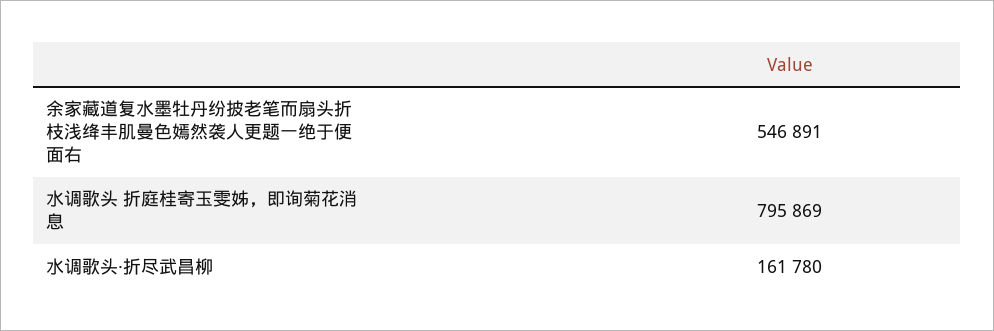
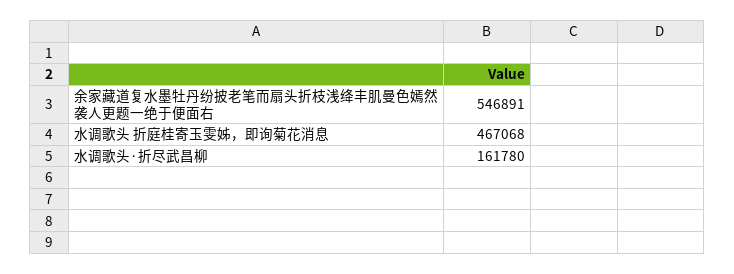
  {
    "余家藏道复水墨牡丹纷披老笔而扇头折枝浅绛丰肌曼色嫣然袭人更题一绝于便面右": 546891,
-   "水调歌头 折庭桂寄玉雯姊，即询菊花消息": 795869,
+   "水调歌头 折庭桂寄玉雯姊，即询菊花消息": 467068,
    "水调歌头·折尽武昌柳": 161780
  }

